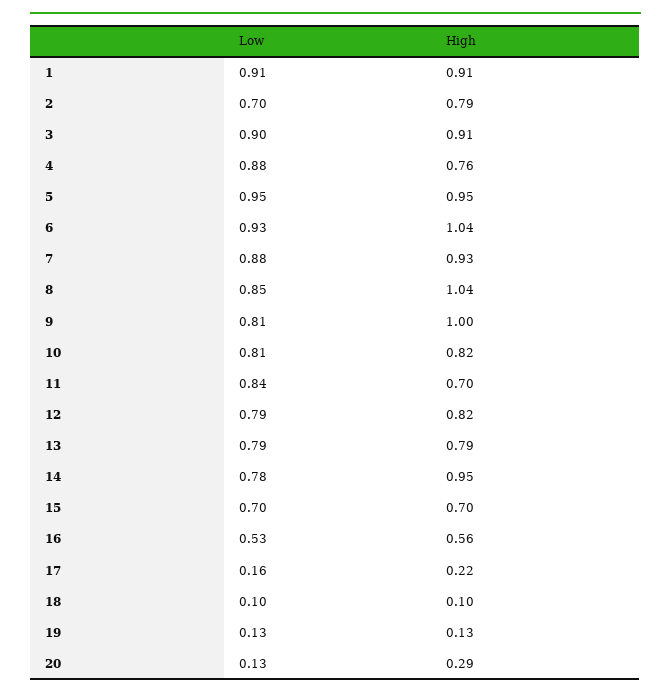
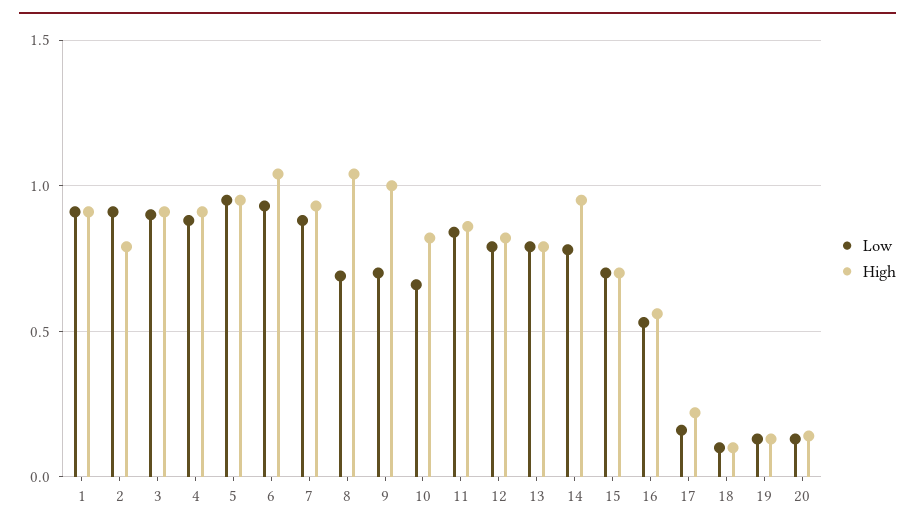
  {
    "Low": {
      "1": 0.91,
-     "2": 0.7,
+     "2": 0.9,
      "3": 0.9,
      "4": 0.88,
      "5": 0.95,
      "6": 0.93,
      "7": 0.88,
-     "8": 0.85,
+     "8": 0.7,
-     "9": 0.81,
+     "9": 0.7,
-     "10": 0.81,
+     "10": 0.65,
      "11": 0.84,
      "12": 0.79,
      "13": 0.79,
      "14": 0.78,
      "15": 0.7,
      "16": 0.53,
      "17": 0.16,
      "18": 0.1,
      "19": 0.13,
      "20": 0.13
    },
    "High": {
      "1": 0.91,
      "2": 0.79,
      "3": 0.91,
-     "4": 0.76,
+     "4": 0.9,
      "5": 0.95,
      "6": 1.04,
      "7": 0.93,
      "8": 1.04,
      "9": 1,
      "10": 0.82,
-     "11": 0.7,
+     "11": 0.85,
      "12": 0.82,
      "13": 0.79,
      "14": 0.95,
      "15": 0.7,
      "16": 0.56,
      "17": 0.22,
      "18": 0.1,
      "19": 0.13,
-     "20": 0.29
+     "20": 0.15
    }
  }

